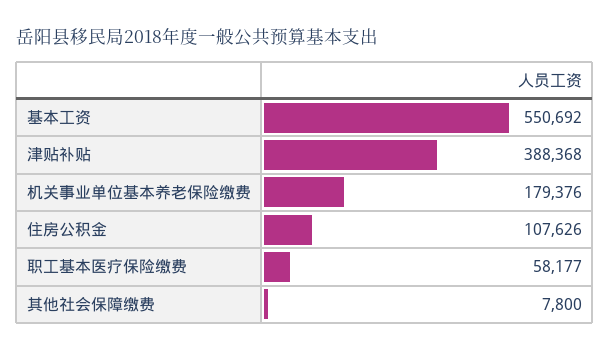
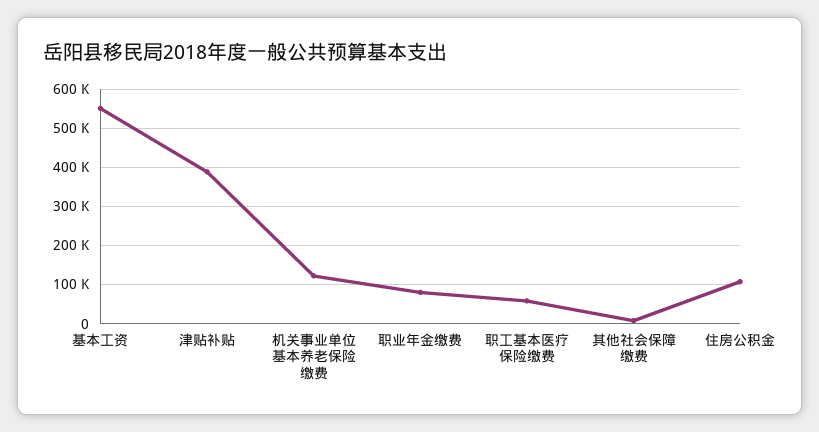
  {
    "基本工资": 550692,
    "津贴补贴": 388368,
-   "机关事业单位基本养老保险缴费": 179376,
+   "机关事业单位基本养老保险缴费": 120000,
    "住房公积金": 107626,
    "职工基本医疗保险缴费": 58177,
-   "其他社会保障缴费": 7800
+   "其他社会保障缴费": 7800,
+   "职业年金缴费": 80000
  }

